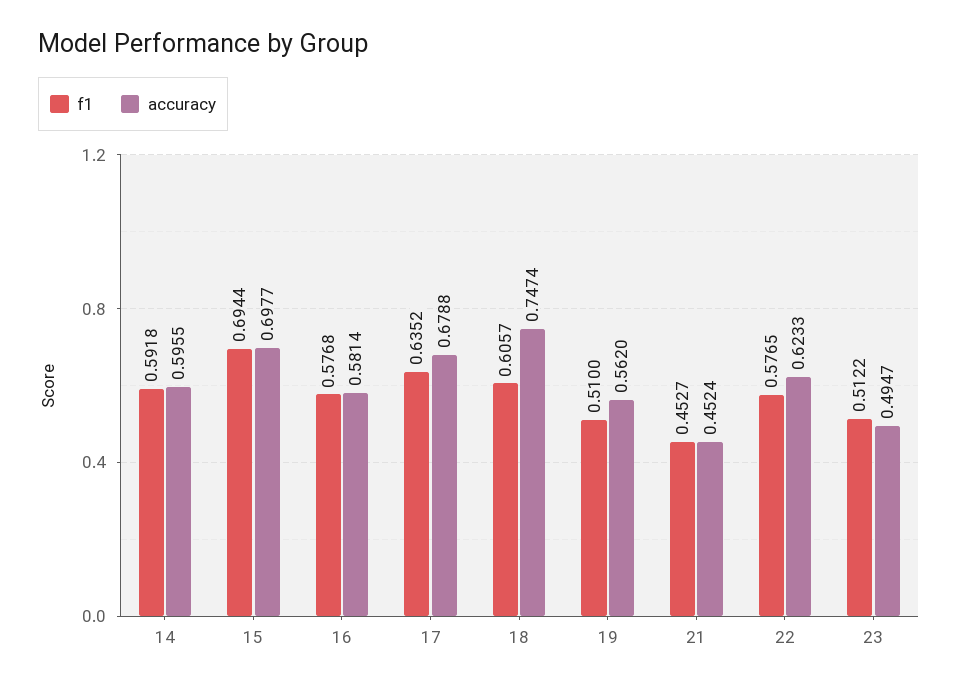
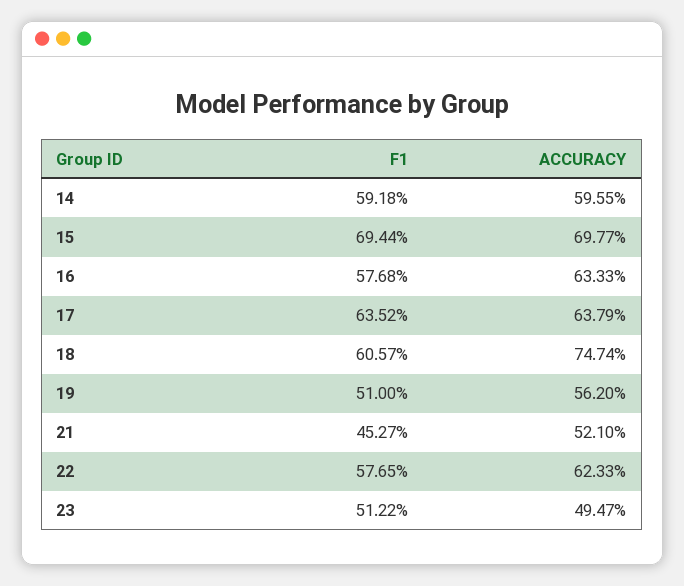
  {
    "f1": {
      "14": 0.5918,
      "15": 0.6944,
      "16": 0.5768,
      "17": 0.6352,
      "18": 0.6057,
      "19": 0.51,
      "21": 0.4527,
      "22": 0.5765,
      "23": 0.5122
    },
    "accuracy": {
      "14": 0.5955,
      "15": 0.6977,
-     "16": 0.5814,
+     "16": 0.6333,
-     "17": 0.6788,
+     "17": 0.6379,
      "18": 0.7474,
      "19": 0.562,
-     "21": 0.4524,
+     "21": 0.521,
      "22": 0.6233,
      "23": 0.4947
    }
  }

